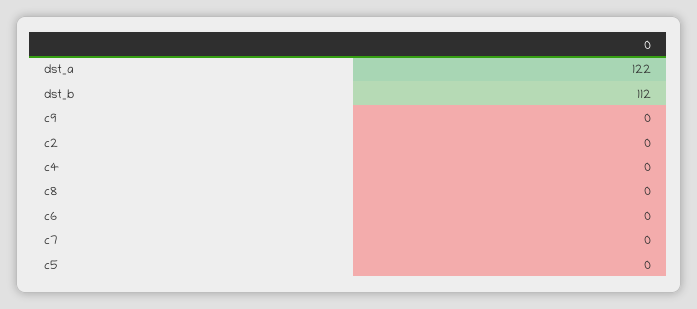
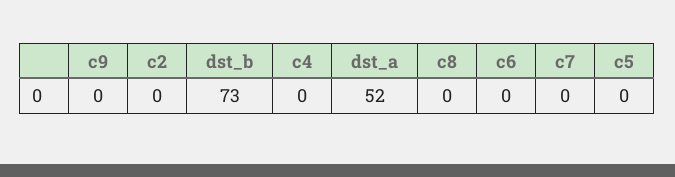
  {
-   "dst_a": 122,
+   "dst_a": 52,
-   "dst_b": 112,
+   "dst_b": 73,
    "c9": 0,
    "c2": 0,
    "c4": 0,
    "c8": 0,
    "c6": 0,
    "c7": 0,
    "c5": 0
  }

